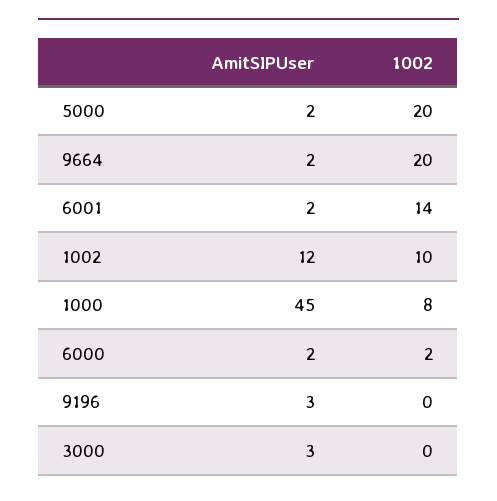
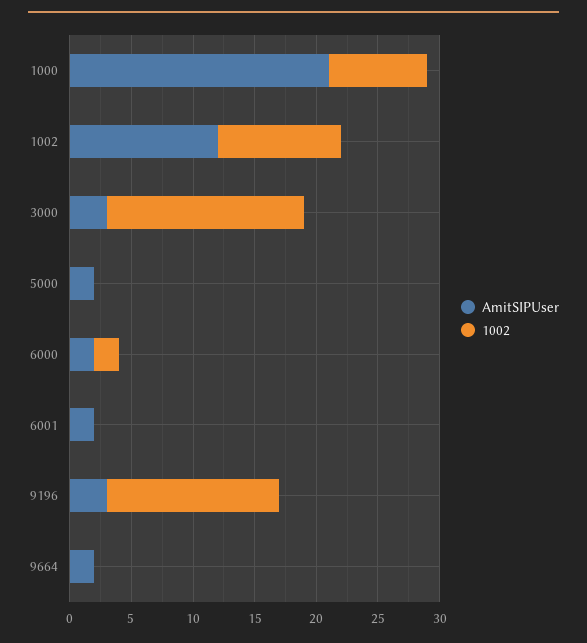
  {
    "AmitSIPUser": {
      "5000": 2,
      "9664": 2,
      "6001": 2,
      "1002": 12,
-     "1000": 45,
+     "1000": 21,
      "6000": 2,
      "9196": 3,
      "3000": 3
    },
    "1002": {
-     "5000": 20,
+     "5000": 0,
-     "9664": 20,
+     "9664": 0,
-     "6001": 14,
+     "6001": 0,
      "1002": 10,
      "1000": 8,
      "6000": 2,
-     "9196": 0,
+     "9196": 14,
-     "3000": 0
+     "3000": 16
    }
  }

